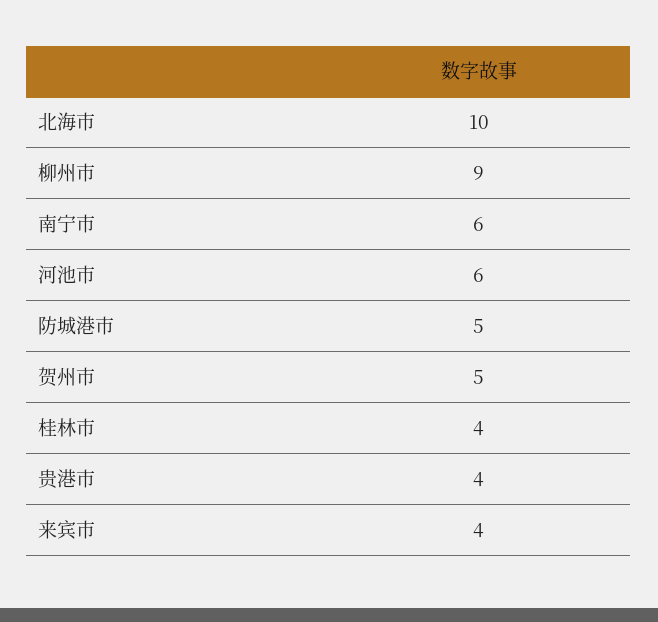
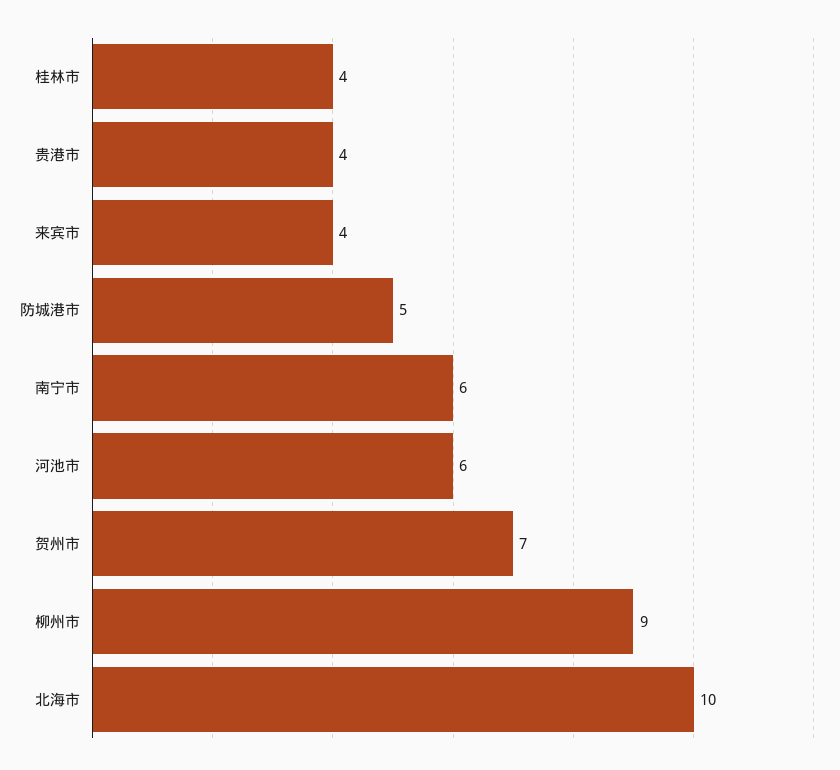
  {
    "北海市": 10,
    "柳州市": 9,
    "南宁市": 6,
    "河池市": 6,
    "防城港市": 5,
-   "贺州市": 5,
+   "贺州市": 7,
    "桂林市": 4,
    "贵港市": 4,
    "来宾市": 4
  }

